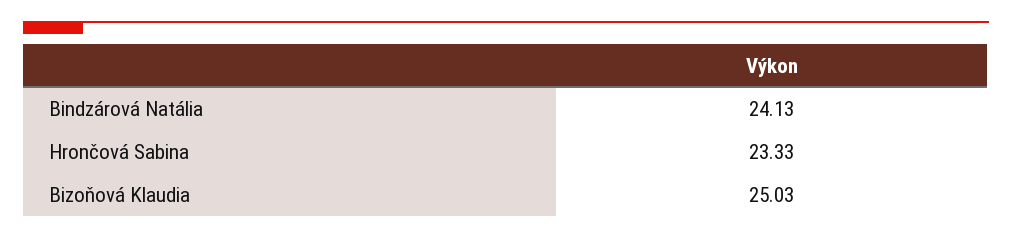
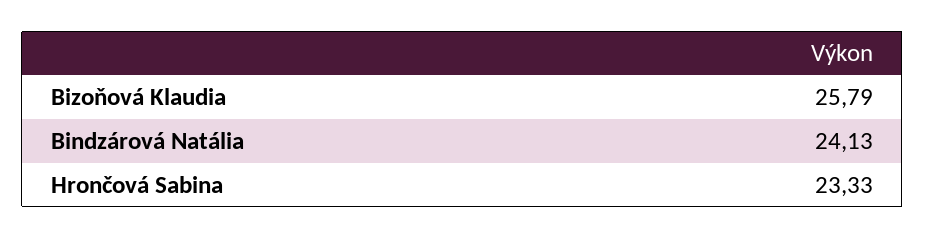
  {
    "Bindzárová Natália": 24.13,
    "Hrončová Sabina": 23.33,
-   "Bizoňová Klaudia": 25.03
+   "Bizoňová Klaudia": 25.79
  }

